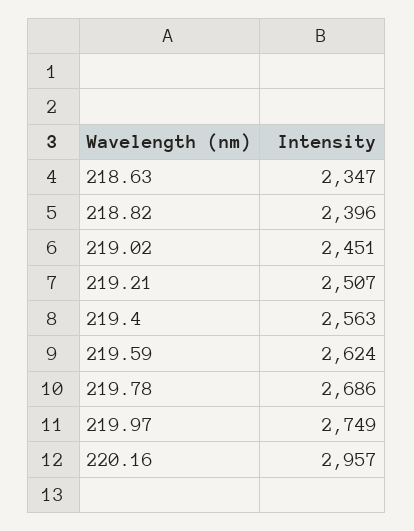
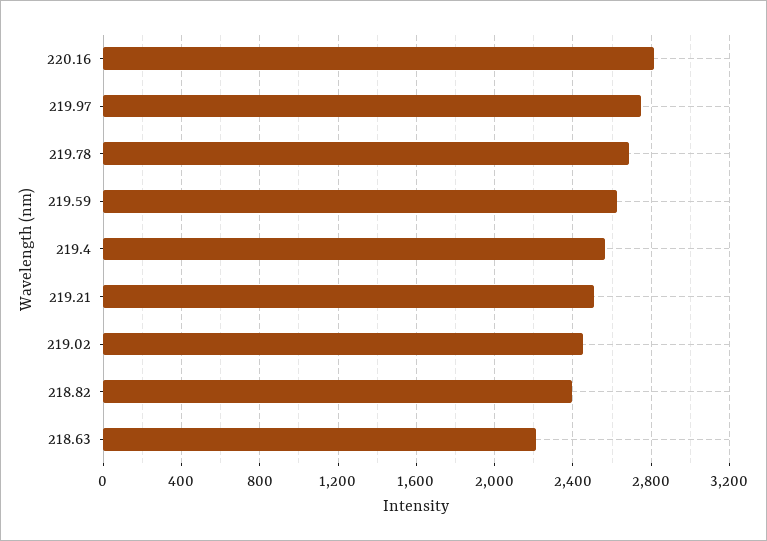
  {
-   "218.63": 2347,
+   "218.63": 2200,
    "218.82": 2396,
    "219.02": 2451,
    "219.21": 2507,
    "219.4": 2563,
    "219.59": 2624,
    "219.78": 2686,
    "219.97": 2749,
-   "220.16": 2957
+   "220.16": 2800
  }

